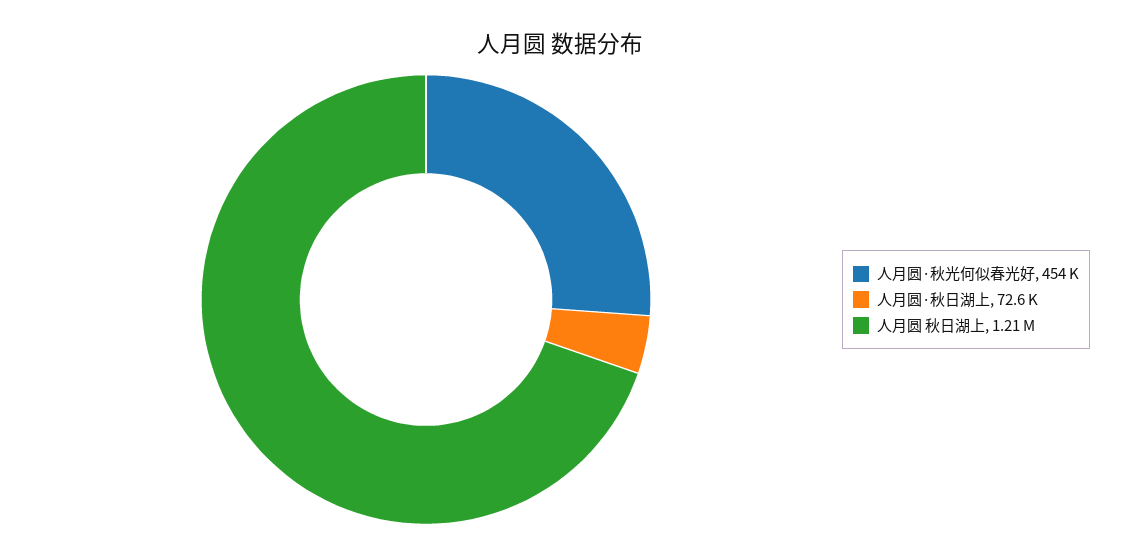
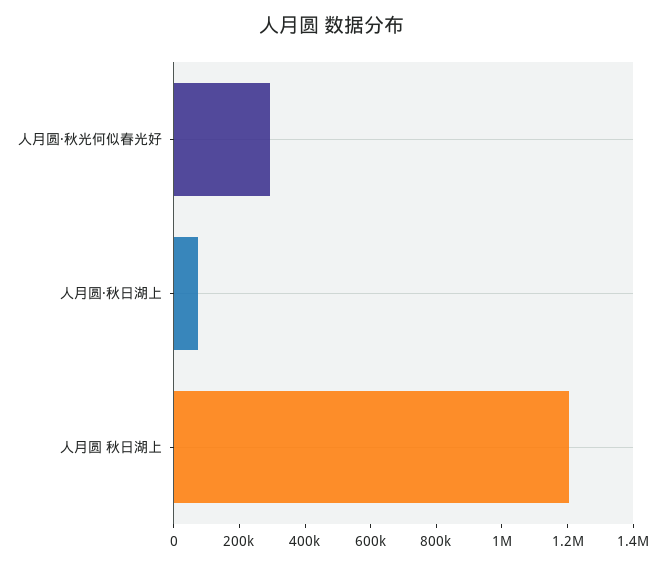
  {
-   "人月圆·秋光何似春光好": 454000,
+   "人月圆·秋光何似春光好": 300000,
    "人月圆·秋日湖上": 72600,
    "人月圆 秋日湖上": 1210000
  }

